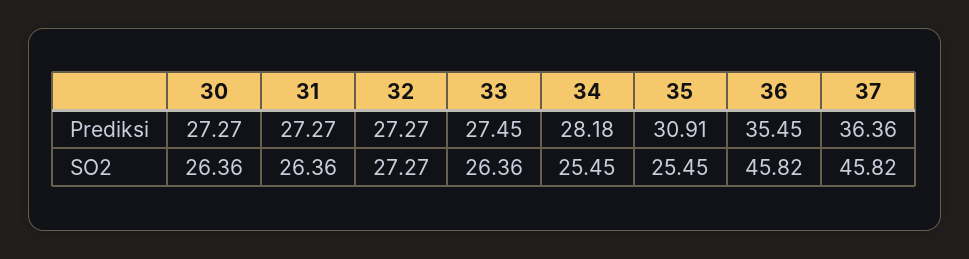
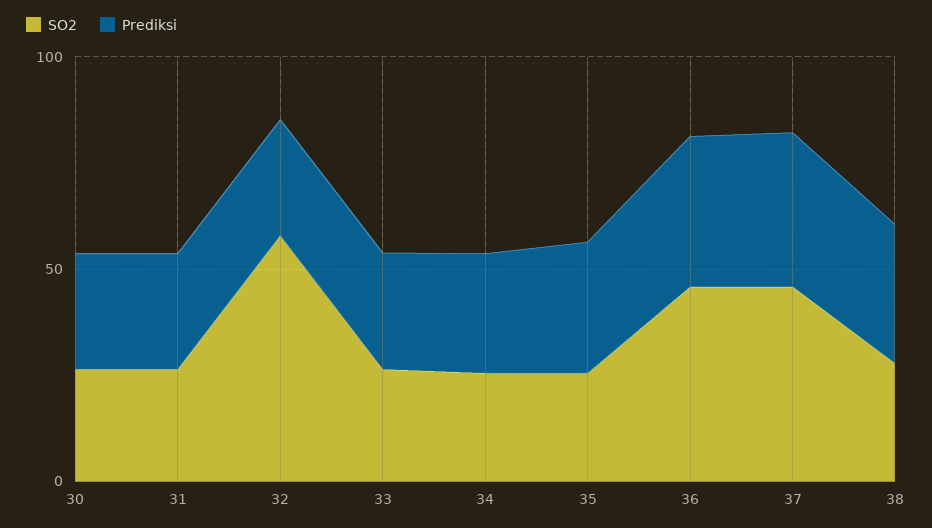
  {
    "Prediksi": {
      "30": 27.27,
      "31": 27.27,
      "32": 27.27,
      "33": 27.45,
      "34": 28.18,
      "35": 30.91,
      "36": 35.45,
-     "37": 36.36
+     "37": 36.36,
+     "38": 30
    },
    "SO2": {
      "30": 26.36,
      "31": 26.36,
-     "32": 27.27,
+     "32": 60,
      "33": 26.36,
      "34": 25.45,
      "35": 25.45,
      "36": 45.82,
-     "37": 45.82
+     "37": 45.82,
+     "38": 30
    }
  }

